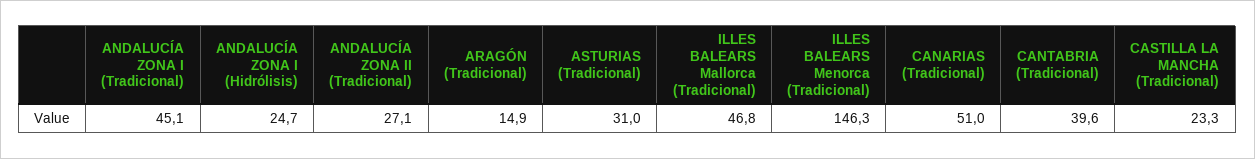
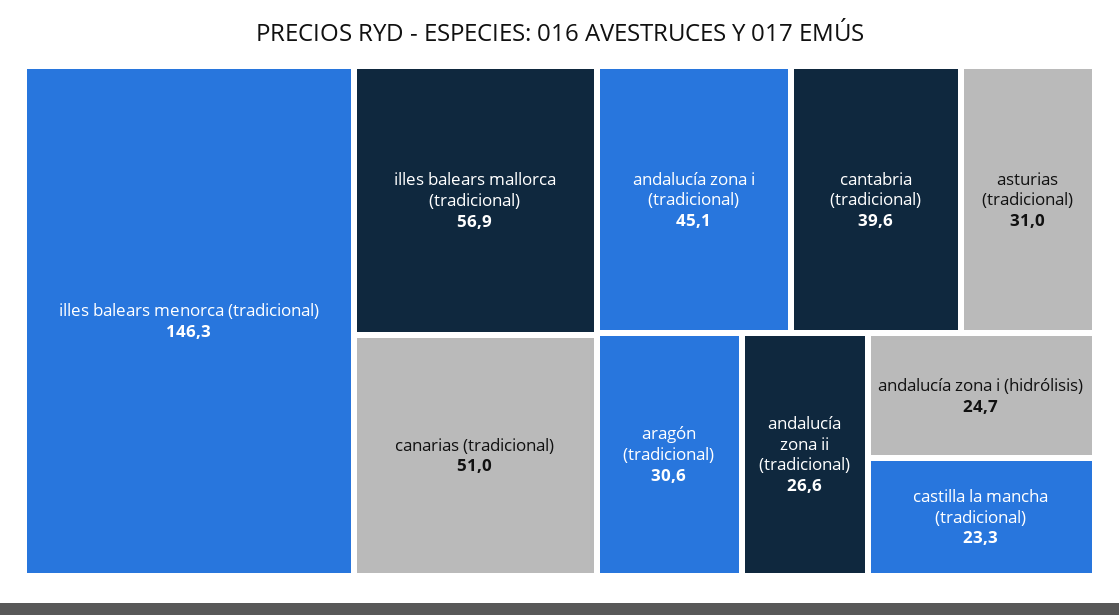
  {
    "ANDALUCÍA ZONA I (Tradicional)": 45.1,
    "ANDALUCÍA ZONA I (Hidrólisis)": 24.7,
-   "ANDALUCÍA ZONA II (Tradicional)": 27.1,
+   "ANDALUCÍA ZONA II (Tradicional)": 26.6,
-   "ARAGÓN (Tradicional)": 14.9,
+   "ARAGÓN (Tradicional)": 30.6,
    "ASTURIAS (Tradicional)": 31,
-   "ILLES BALEARS Mallorca (Tradicional)": 46.8,
+   "ILLES BALEARS Mallorca (Tradicional)": 56.9,
    "ILLES BALEARS Menorca (Tradicional)": 146.3,
    "CANARIAS (Tradicional)": 51,
    "CANTABRIA (Tradicional)": 39.6,
    "CASTILLA LA MANCHA (Tradicional)": 23.3
  }

